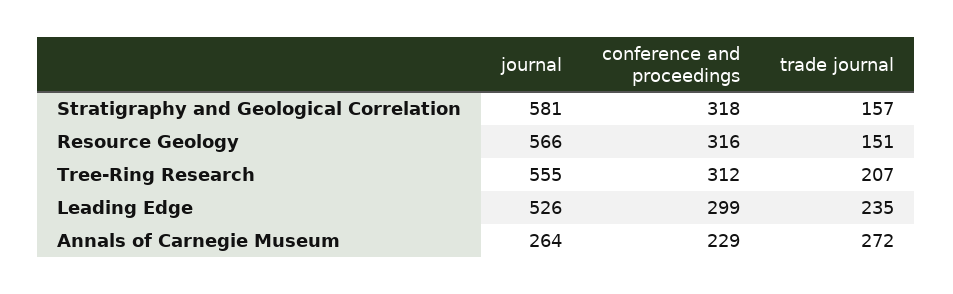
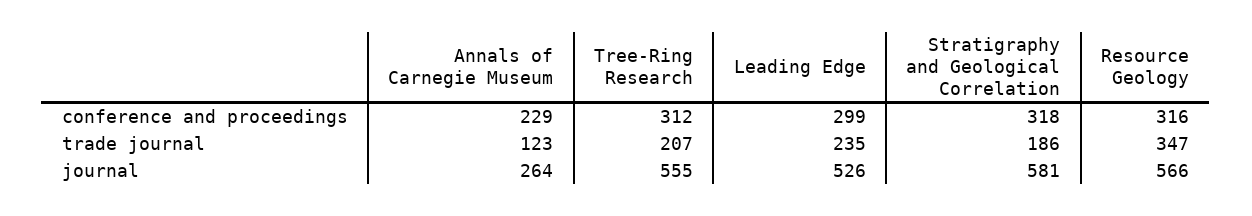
  {
    "journal": {
      "Stratigraphy and Geological Correlation": 581,
      "Resource Geology": 566,
      "Tree-Ring Research": 555,
      "Leading Edge": 526,
      "Annals of Carnegie Museum": 264
    },
    "conference and proceedings": {
      "Stratigraphy and Geological Correlation": 318,
      "Resource Geology": 316,
      "Tree-Ring Research": 312,
      "Leading Edge": 299,
      "Annals of Carnegie Museum": 229
    },
    "trade journal": {
-     "Stratigraphy and Geological Correlation": 157,
+     "Stratigraphy and Geological Correlation": 186,
-     "Resource Geology": 151,
+     "Resource Geology": 347,
      "Tree-Ring Research": 207,
      "Leading Edge": 235,
-     "Annals of Carnegie Museum": 272
+     "Annals of Carnegie Museum": 123
    }
  }

